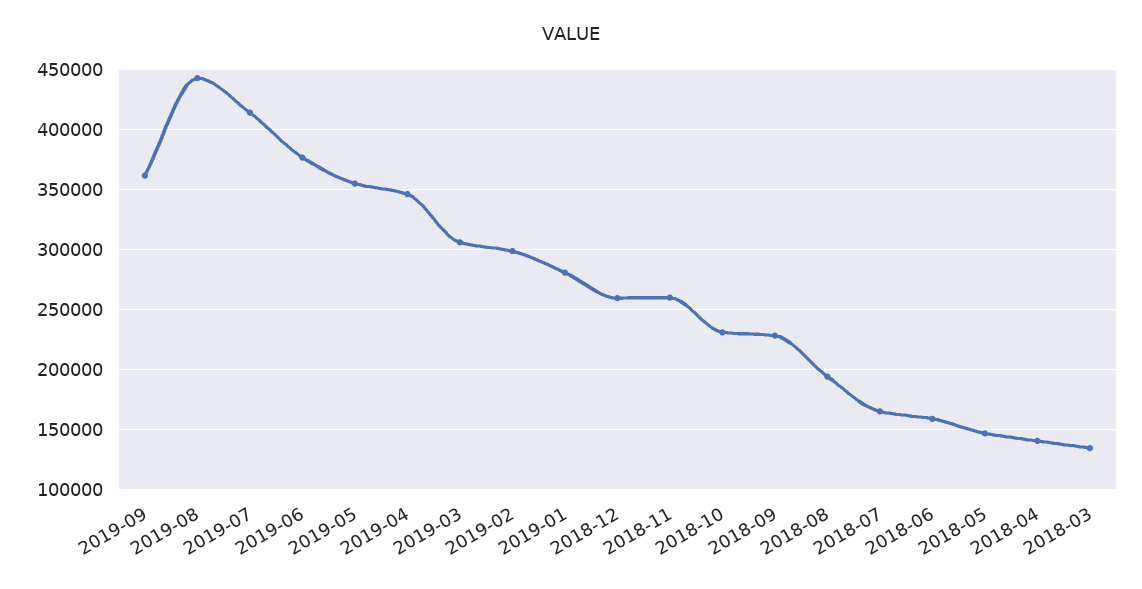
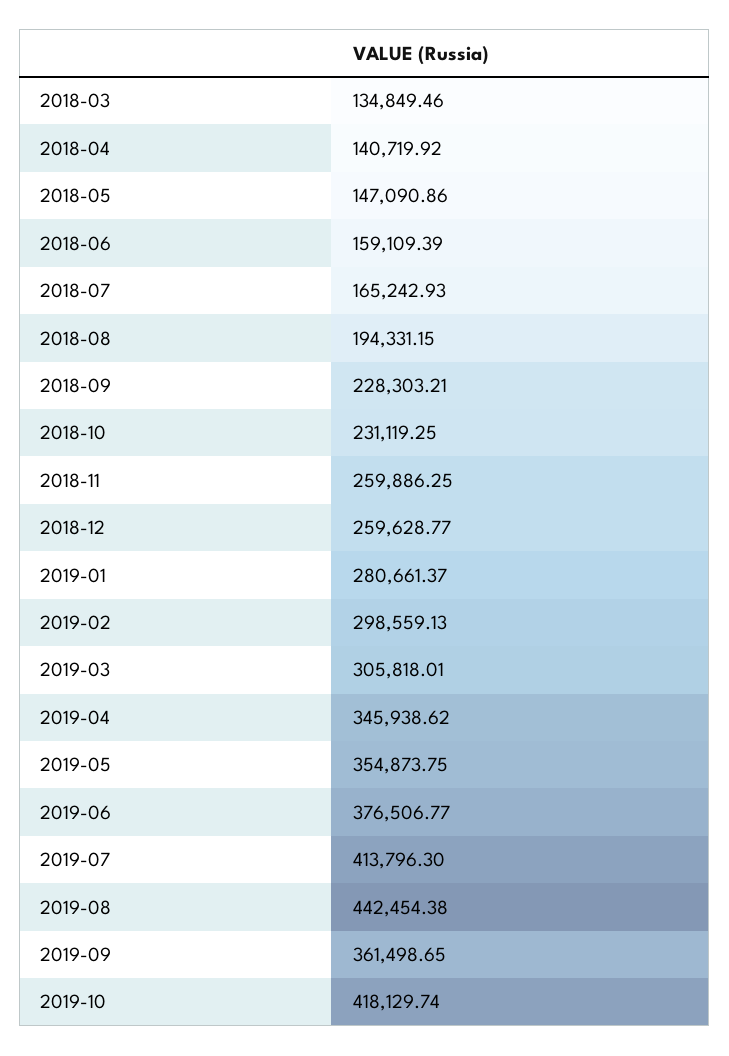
  {
    "2019-09": 361498.65,
    "2019-08": 442454.38,
    "2019-07": 413796.3,
    "2019-06": 376506.77,
    "2019-05": 354873.75,
    "2019-04": 345938.62,
    "2019-03": 305818.01,
    "2019-02": 298559.13,
    "2019-01": 280661.37,
    "2018-12": 259628.77,
    "2018-11": 259886.25,
    "2018-10": 231119.25,
    "2018-09": 228303.21,
    "2018-08": 194331.15,
    "2018-07": 165242.93,
    "2018-06": 159109.39,
    "2018-05": 147090.86,
    "2018-04": 140719.92,
-   "2018-03": 134849.46
+   "2018-03": 134849.46,
+   "2019-10": 418129.74
  }

